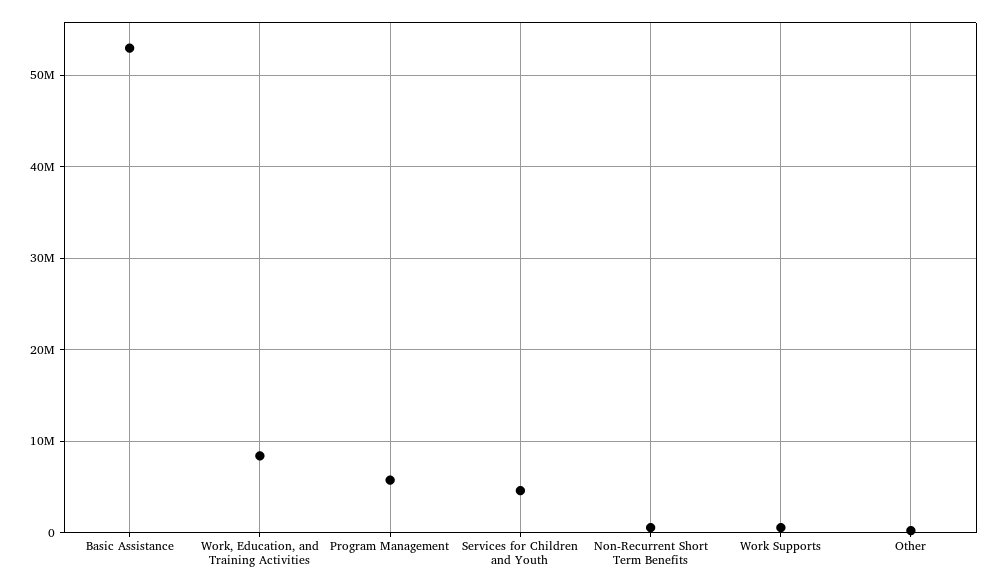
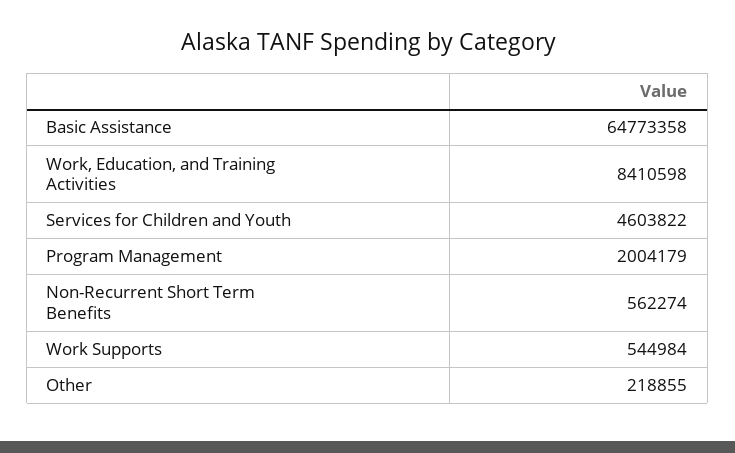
  {
-   "Basic Assistance": 53000000,
+   "Basic Assistance": 64773358,
    "Work, Education, and Training Activities": 8410598,
-   "Program Management": 6000000,
+   "Program Management": 2004179,
    "Services for Children and Youth": 4603822,
    "Non-Recurrent Short Term Benefits": 562274,
    "Work Supports": 544984,
    "Other": 218855
  }

